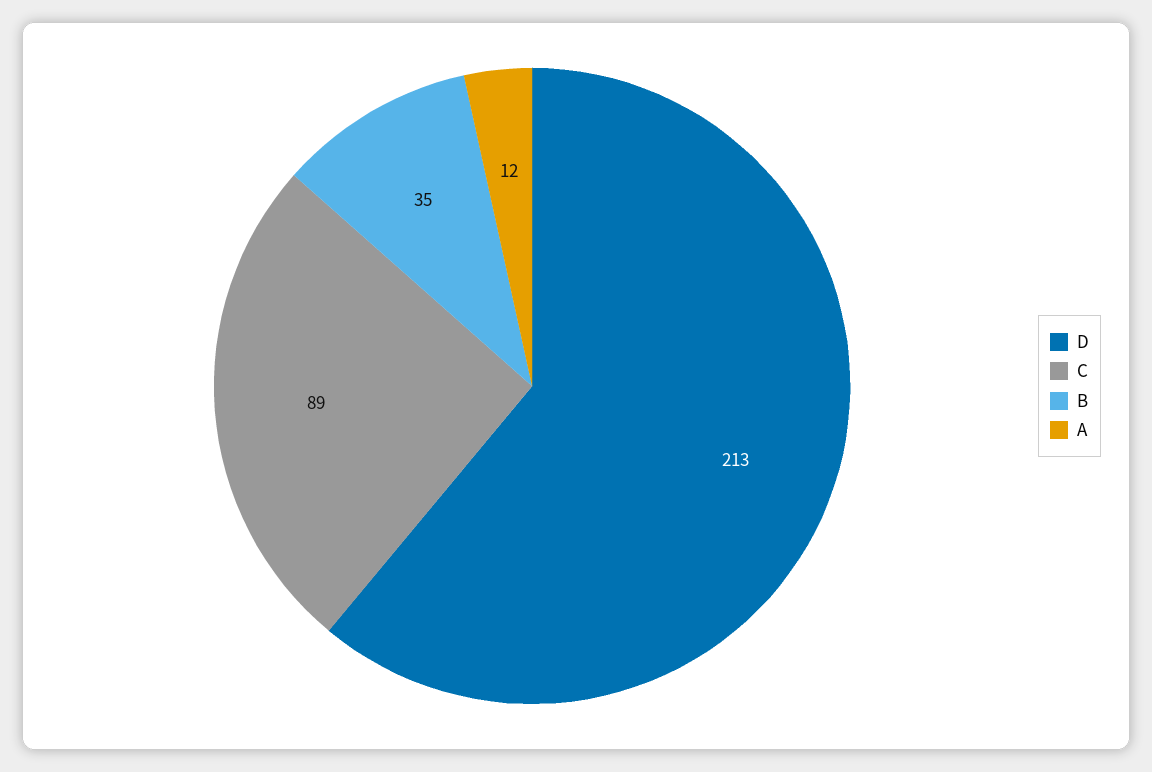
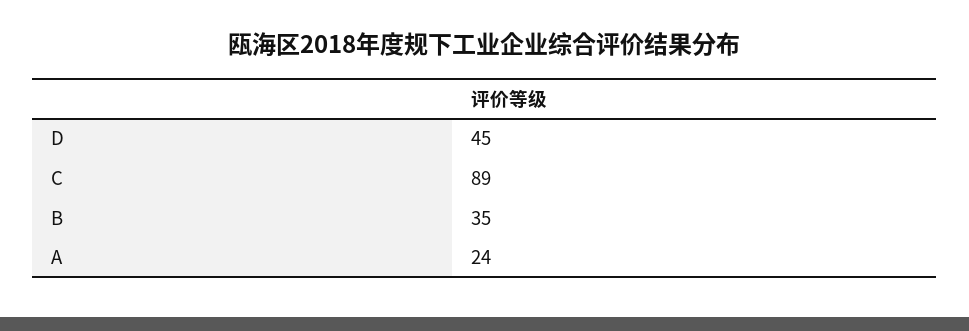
  {
-   "D": 213,
+   "D": 45,
    "C": 89,
    "B": 35,
-   "A": 12
+   "A": 24
  }

